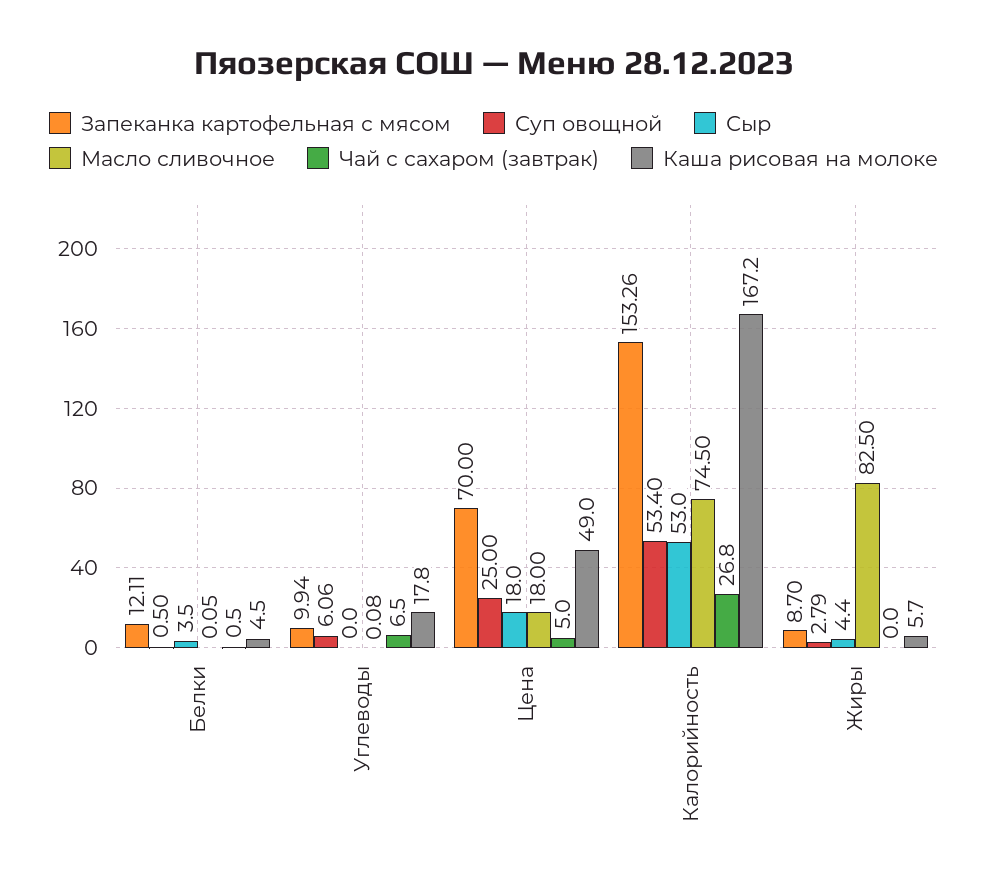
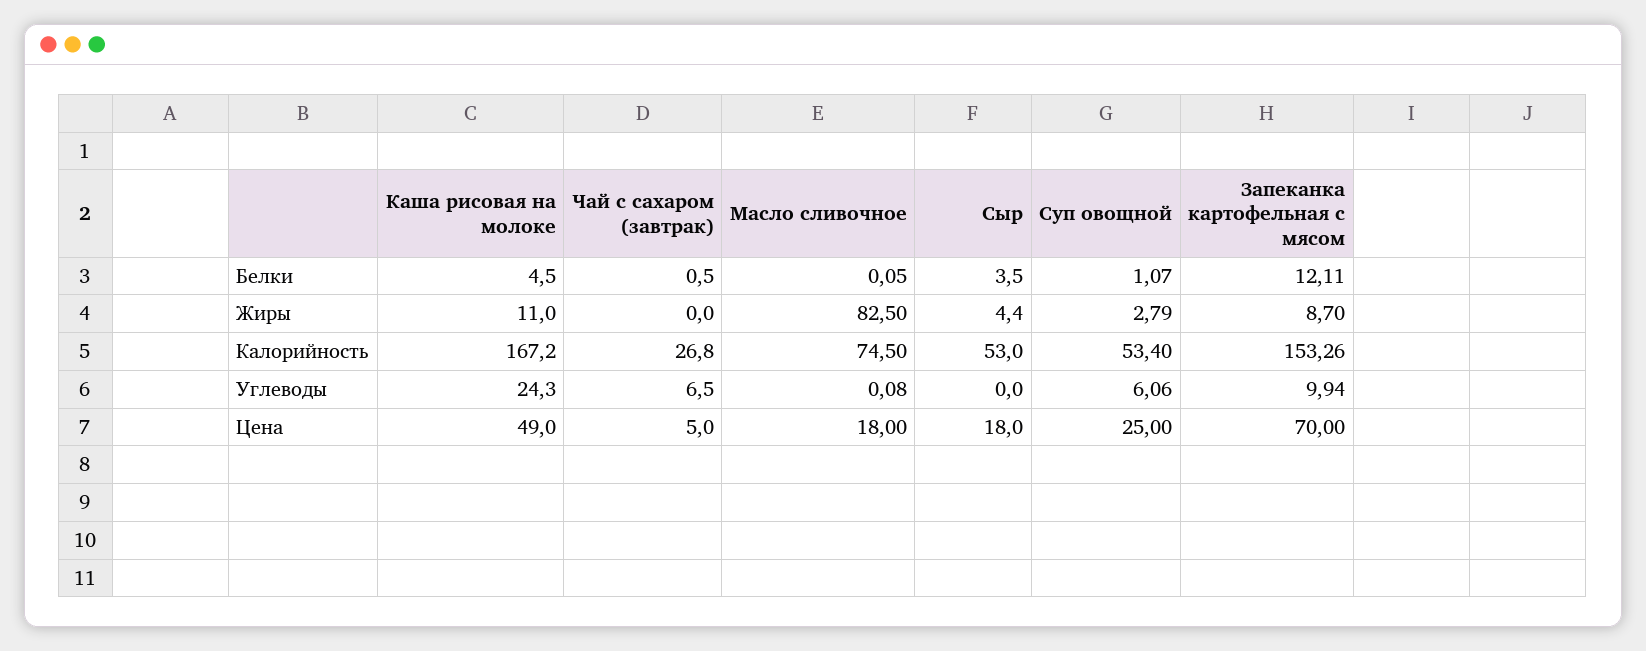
  {
    "Запеканка картофельная с мясом": {
      "Белки": 12.11,
      "Углеводы": 9.94,
      "Цена": 70,
      "Калорийность": 153.26,
      "Жиры": 8.7
    },
    "Суп овощной": {
-     "Белки": 0.5,
+     "Белки": 1.07,
      "Углеводы": 6.06,
      "Цена": 25,
      "Калорийность": 53.4,
      "Жиры": 2.79
    },
    "Сыр": {
      "Белки": 3.5,
      "Углеводы": 0,
      "Цена": 18,
      "Калорийность": 53,
      "Жиры": 4.4
    },
    "Масло сливочное": {
      "Белки": 0.05,
      "Углеводы": 0.08,
      "Цена": 18,
      "Калорийность": 74.5,
      "Жиры": 82.5
    },
    "Чай с сахаром (завтрак)": {
      "Белки": 0.5,
      "Углеводы": 6.5,
      "Цена": 5,
      "Калорийность": 26.8,
      "Жиры": 0
    },
    "Каша рисовая на молоке": {
      "Белки": 4.5,
-     "Углеводы": 17.8,
+     "Углеводы": 24.3,
      "Цена": 49,
      "Калорийность": 167.2,
-     "Жиры": 5.7
+     "Жиры": 11
    }
  }

